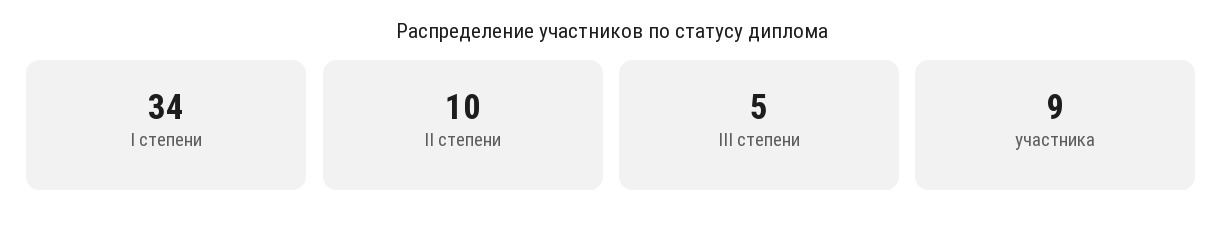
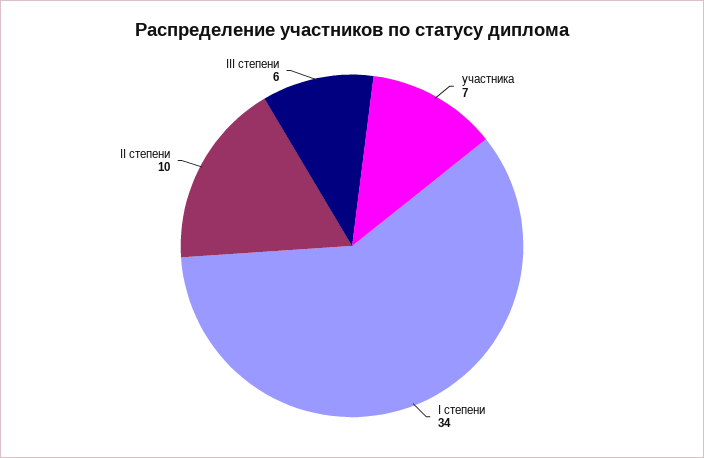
  {
    "I степени": 34,
    "II степени": 10,
-   "III степени": 5,
+   "III степени": 6,
-   "участника": 9
+   "участника": 7
  }

